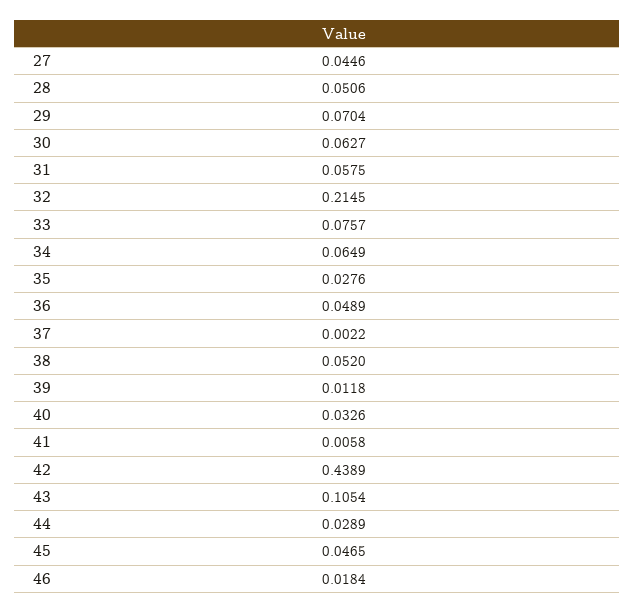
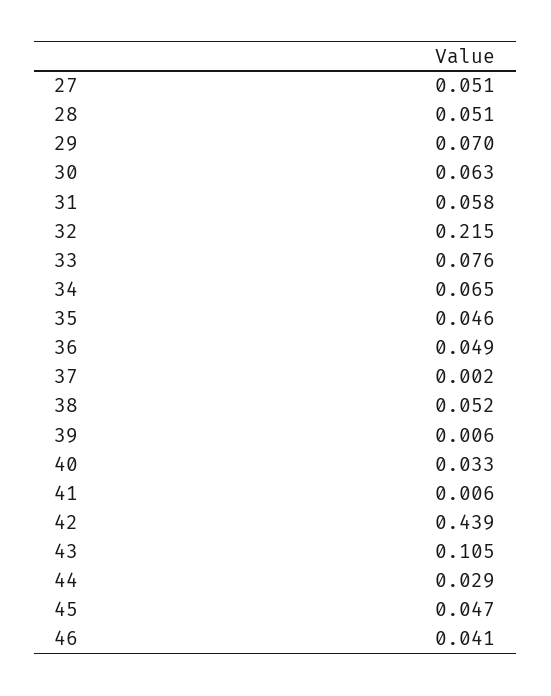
  {
-   "27": 0.0446,
+   "27": 0.051,
    "28": 0.0506,
    "29": 0.0704,
    "30": 0.0627,
    "31": 0.0575,
    "32": 0.2145,
    "33": 0.0757,
    "34": 0.0649,
-   "35": 0.0276,
+   "35": 0.046,
    "36": 0.0489,
    "37": 0.0022,
    "38": 0.052,
-   "39": 0.0118,
+   "39": 0.006,
    "40": 0.0326,
    "41": 0.0058,
    "42": 0.4389,
    "43": 0.1054,
    "44": 0.0289,
    "45": 0.0465,
-   "46": 0.0184
+   "46": 0.041
  }

